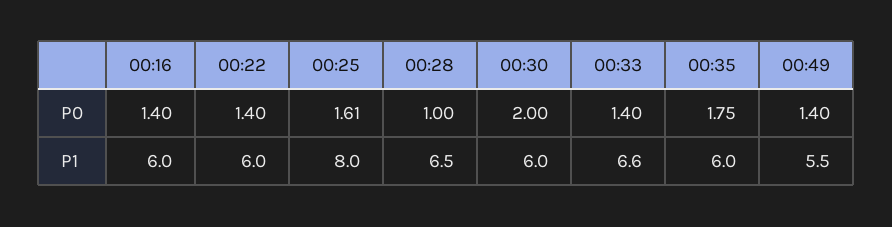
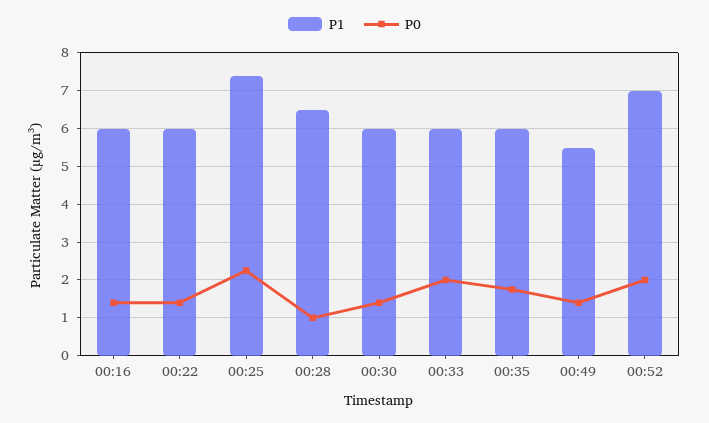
  {
    "P0": {
      "00:16": 1.4,
      "00:22": 1.4,
-     "00:25": 1.61,
+     "00:25": 2.2,
      "00:28": 1,
-     "00:30": 2,
+     "00:30": 1.4,
-     "00:33": 1.4,
+     "00:33": 2,
      "00:35": 1.75,
-     "00:49": 1.4
+     "00:49": 1.4,
+     "00:52": 2
    },
    "P1": {
      "00:16": 6,
      "00:22": 6,
-     "00:25": 8,
+     "00:25": 7.4,
      "00:28": 6.5,
      "00:30": 6,
-     "00:33": 6.6,
+     "00:33": 6,
      "00:35": 6,
-     "00:49": 5.5
+     "00:49": 5.5,
+     "00:52": 7
    }
  }

